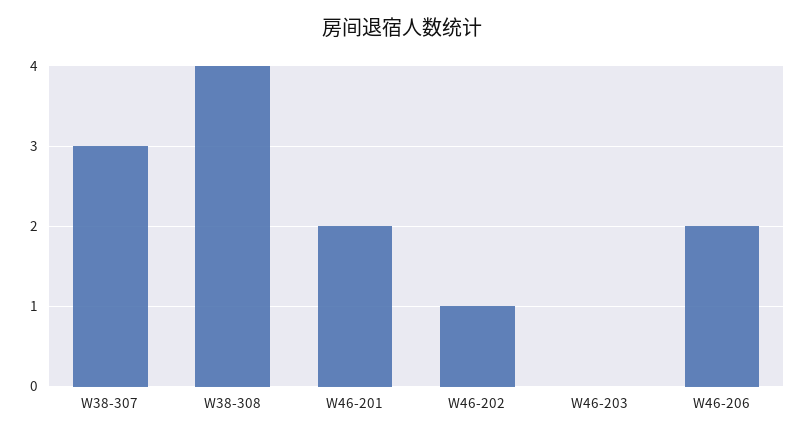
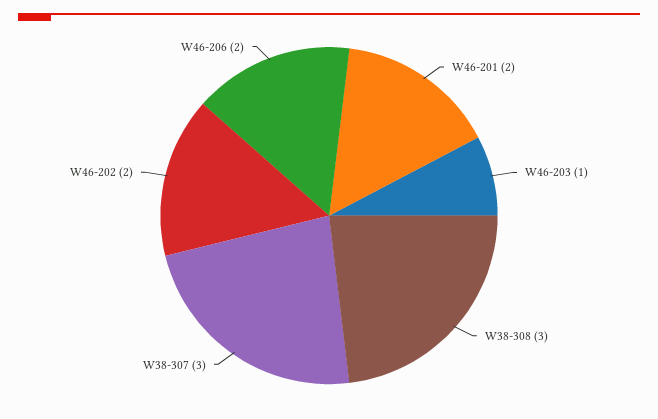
  {
    "W38-307": 3,
-   "W38-308": 4,
+   "W38-308": 3,
    "W46-201": 2,
-   "W46-202": 1,
+   "W46-202": 2,
-   "W46-203": 0,
+   "W46-203": 1,
    "W46-206": 2
  }

